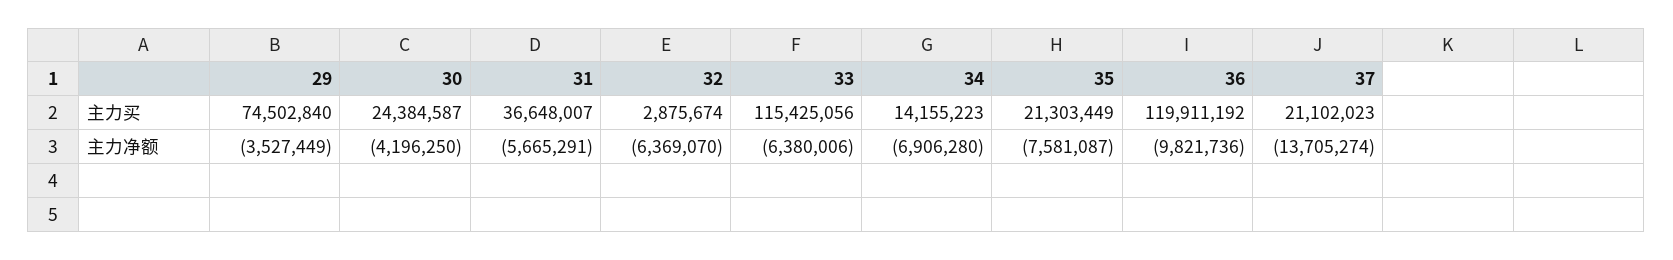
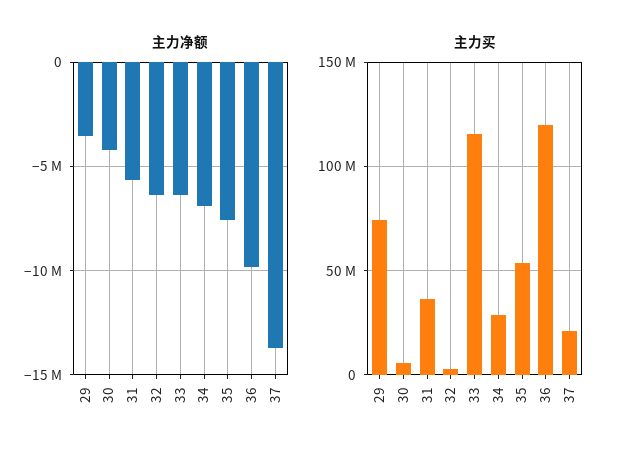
  {
    "主力买": {
      "29": 74502840,
-     "30": 24384587,
+     "30": 5000000,
      "31": 36648007,
      "32": 2875674,
      "33": 115425056,
-     "34": 14155223,
+     "34": 30000000,
-     "35": 21303449,
+     "35": 55000000,
      "36": 119911192,
      "37": 21102023
    },
    "主力净额": {
      "29": -3527449,
      "30": -4196250,
      "31": -5665291,
      "32": -6369070,
      "33": -6380006,
      "34": -6906280,
      "35": -7581087,
      "36": -9821736,
      "37": -13705274
    }
  }

